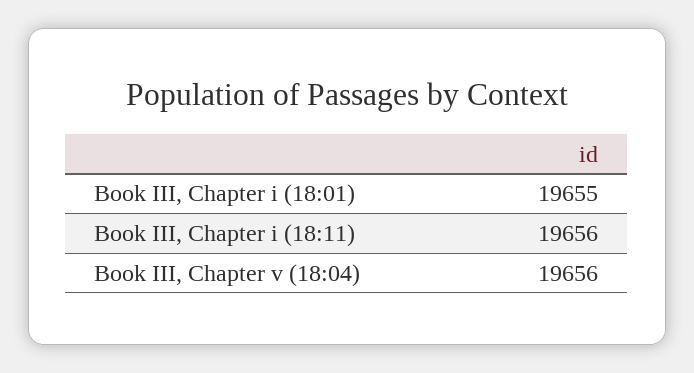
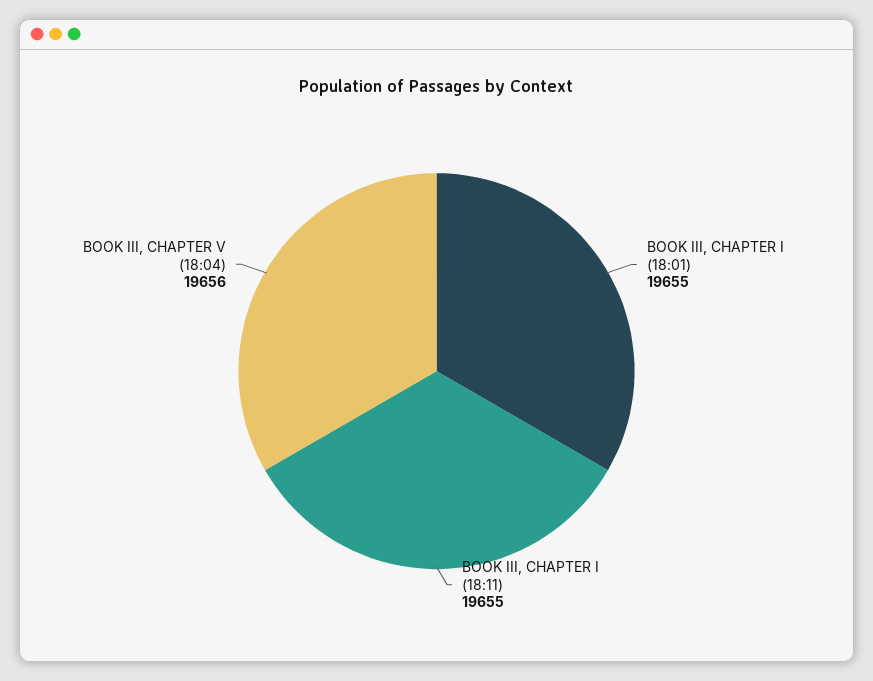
  {
    "Book III, Chapter i (18:01)": 19655,
-   "Book III, Chapter i (18:11)": 19656,
+   "Book III, Chapter i (18:11)": 19655,
    "Book III, Chapter v (18:04)": 19656
  }

